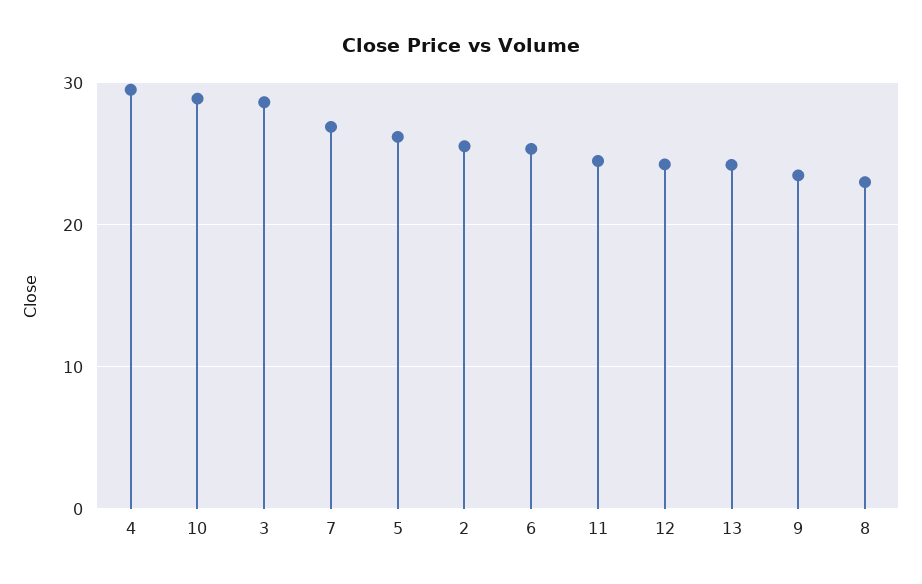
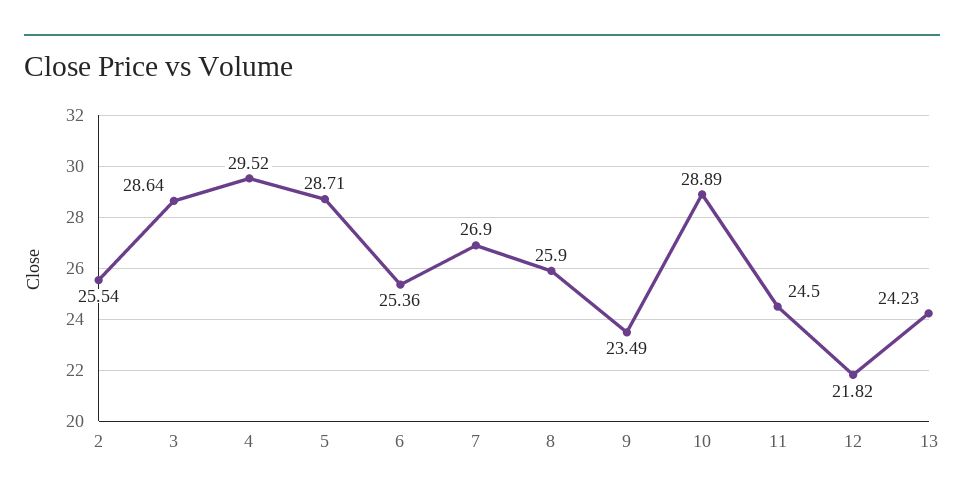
  {
    "4": 29.52,
    "10": 28.89,
    "3": 28.64,
    "7": 26.9,
-   "5": 26,
+   "5": 28.71,
    "2": 25.54,
    "6": 25.36,
    "11": 24.5,
-   "12": 24,
+   "12": 21.82,
    "13": 24.23,
    "9": 23.49,
-   "8": 23
+   "8": 25.9
  }

